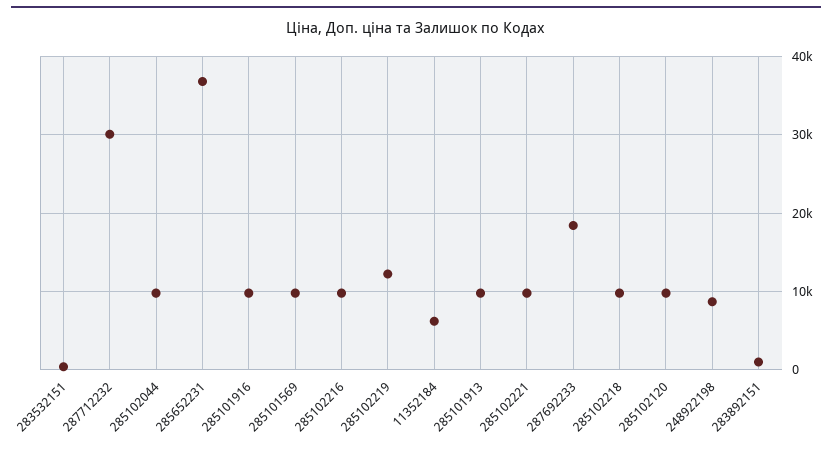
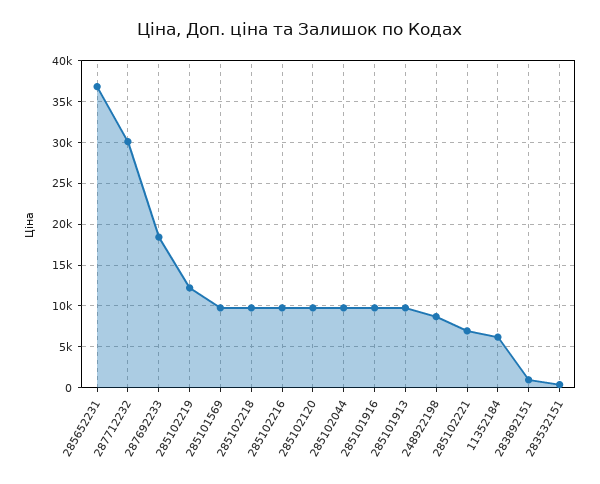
  {
    "283532151": 0,
    "287712232": 30000,
    "285102044": 10000,
    "285652231": 37000,
    "285101916": 10000,
    "285101569": 10000,
    "285102216": 10000,
    "285102219": 12000,
    "11352184": 6000,
    "285101913": 10000,
-   "285102221": 10000,
+   "285102221": 7000,
    "287692233": 18000,
    "285102218": 10000,
    "285102120": 10000,
    "248922198": 9000,
    "283892151": 1000
  }

